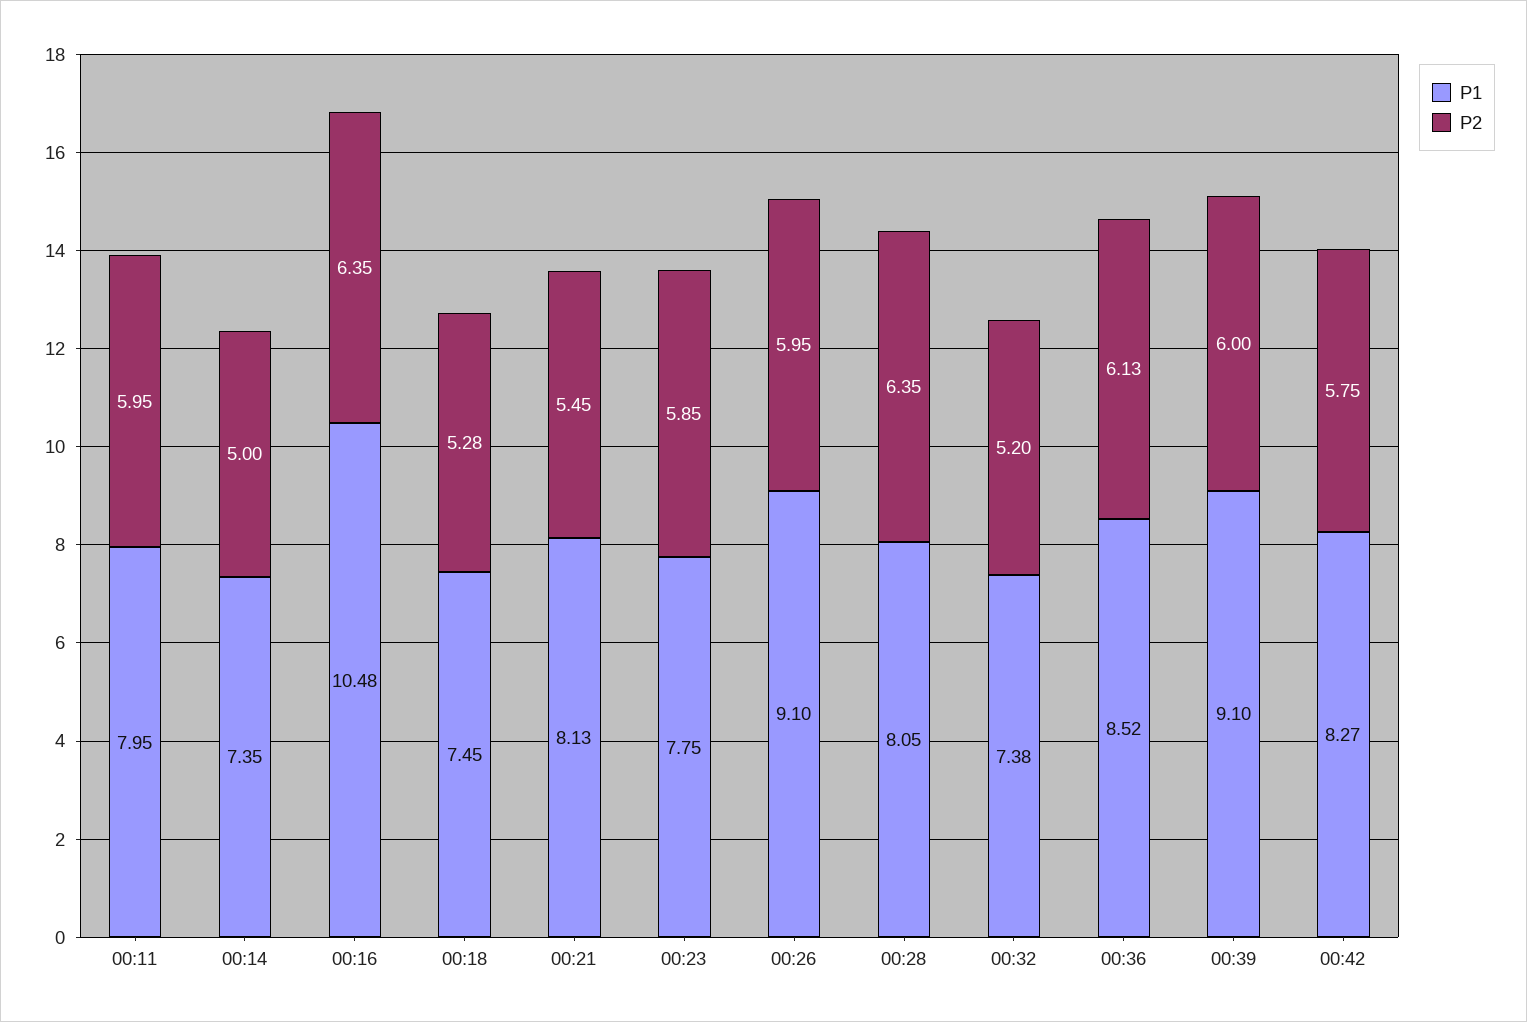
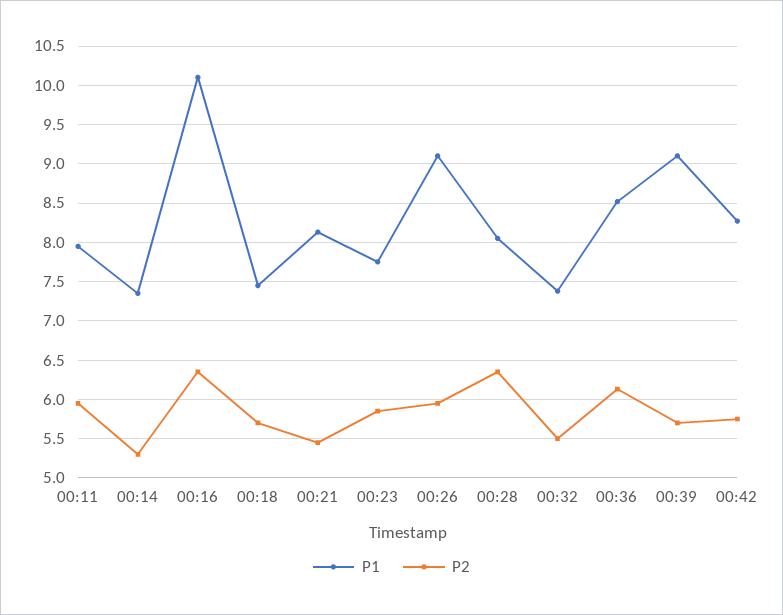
  {
    "P1": {
      "00:11": 7.95,
      "00:14": 7.35,
-     "00:16": 10.48,
+     "00:16": 10.1,
      "00:18": 7.45,
      "00:21": 8.13,
      "00:23": 7.75,
      "00:26": 9.1,
      "00:28": 8.05,
      "00:32": 7.38,
      "00:36": 8.52,
      "00:39": 9.1,
      "00:42": 8.27
    },
    "P2": {
      "00:11": 5.95,
-     "00:14": 5,
+     "00:14": 5.3,
      "00:16": 6.35,
-     "00:18": 5.28,
+     "00:18": 5.7,
      "00:21": 5.45,
      "00:23": 5.85,
      "00:26": 5.95,
      "00:28": 6.35,
-     "00:32": 5.2,
+     "00:32": 5.5,
      "00:36": 6.13,
-     "00:39": 6,
+     "00:39": 5.7,
      "00:42": 5.75
    }
  }

